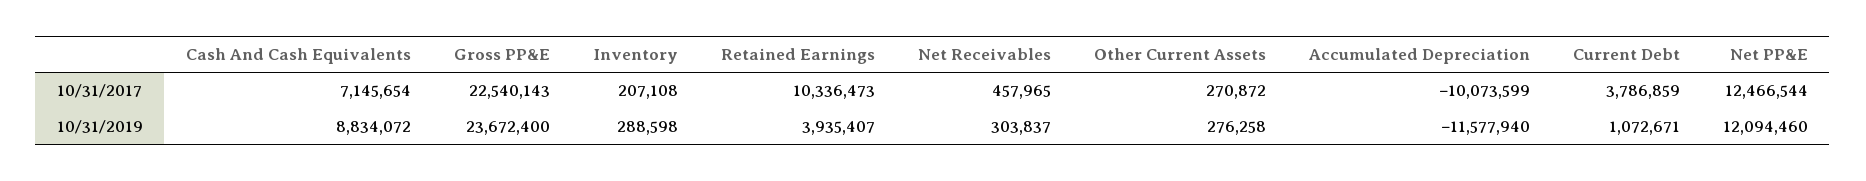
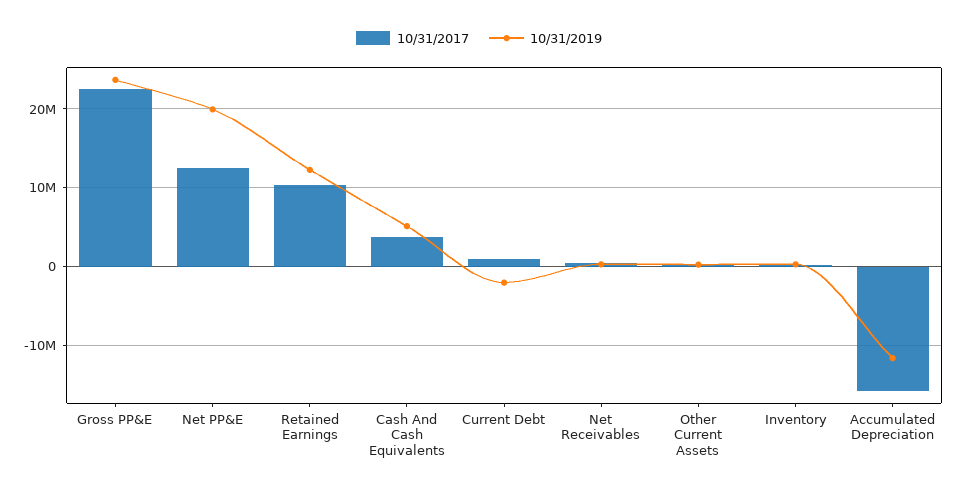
  {
    "10/31/2017": {
-     "Cash And Cash Equivalents": 7145654,
+     "Cash And Cash Equivalents": 4000000,
      "Gross PP&E": 22540143,
      "Inventory": 207108,
      "Retained Earnings": 10336473,
      "Net Receivables": 457965,
      "Other Current Assets": 270872,
-     "Accumulated Depreciation": -10073599,
+     "Accumulated Depreciation": -16000000,
-     "Current Debt": 3786859,
+     "Current Debt": 1000000,
      "Net PP&E": 12466544
    },
    "10/31/2019": {
-     "Cash And Cash Equivalents": 8834072,
+     "Cash And Cash Equivalents": 5000000,
      "Gross PP&E": 23672400,
      "Inventory": 288598,
-     "Retained Earnings": 3935407,
+     "Retained Earnings": 12000000,
      "Net Receivables": 303837,
      "Other Current Assets": 276258,
      "Accumulated Depreciation": -11577940,
-     "Current Debt": 1072671,
+     "Current Debt": -2000000,
-     "Net PP&E": 12094460
+     "Net PP&E": 20000000
    }
  }

